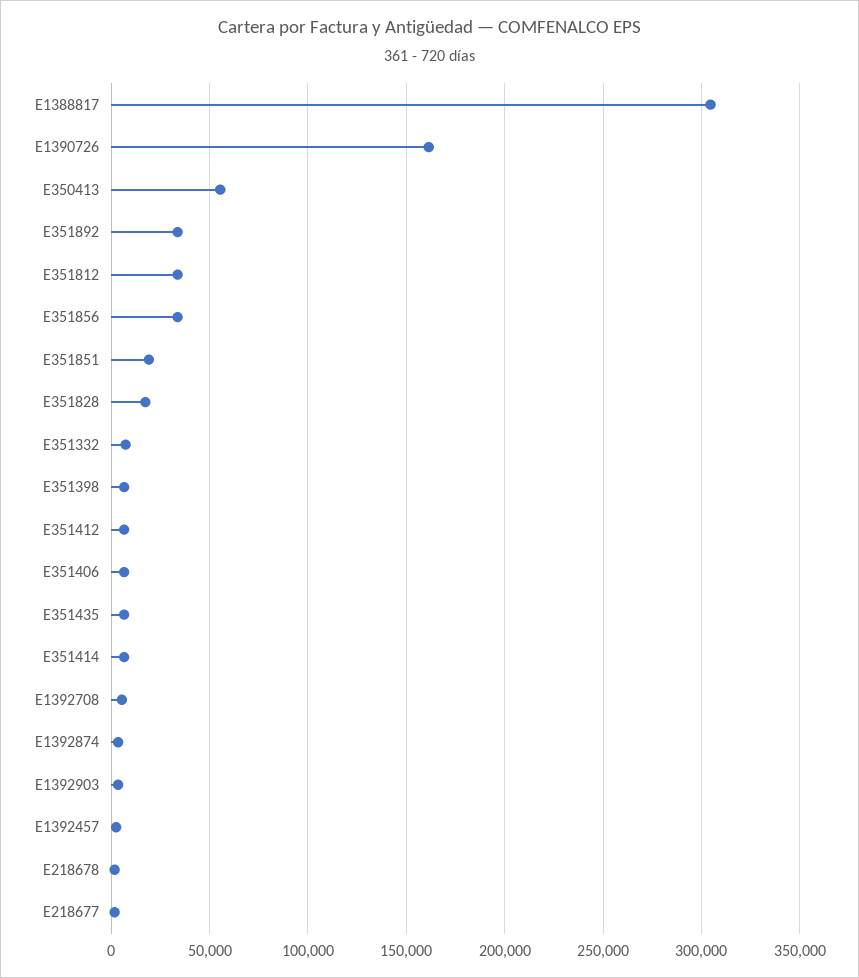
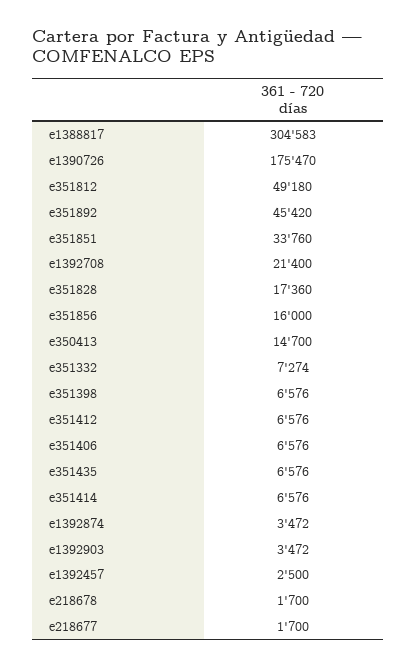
  {
    "E1388817": 304583,
-   "E1390726": 160000,
+   "E1390726": 175470,
-   "E350413": 55000,
+   "E350413": 14700,
-   "E351892": 35000,
+   "E351892": 45420,
-   "E351812": 35000,
+   "E351812": 49180,
-   "E351856": 35000,
+   "E351856": 16000,
-   "E351851": 20000,
+   "E351851": 33760,
    "E351828": 17360,
    "E351332": 7274,
    "E351398": 6576,
    "E351412": 6576,
    "E351406": 6576,
    "E351435": 6576,
    "E351414": 6576,
-   "E1392708": 5000,
+   "E1392708": 21400,
    "E1392874": 3472,
    "E1392903": 3472,
    "E1392457": 2500,
    "E218678": 1700,
    "E218677": 1700
  }

